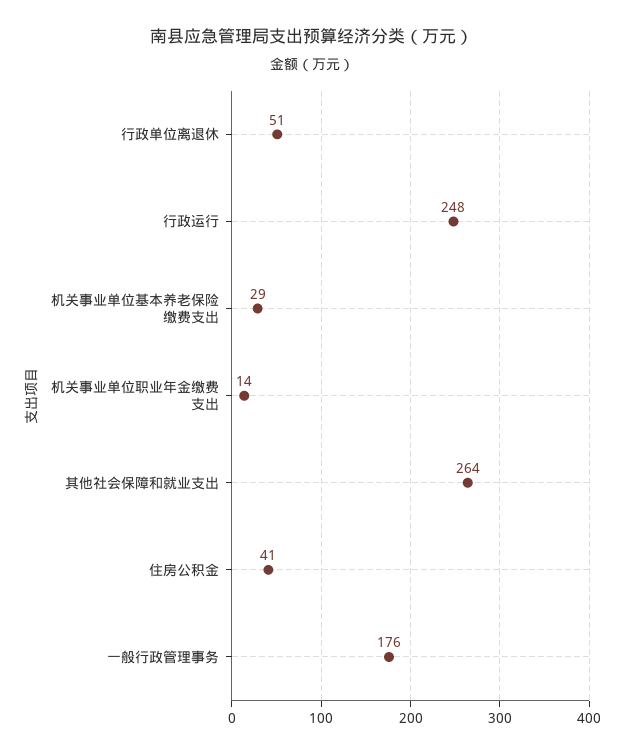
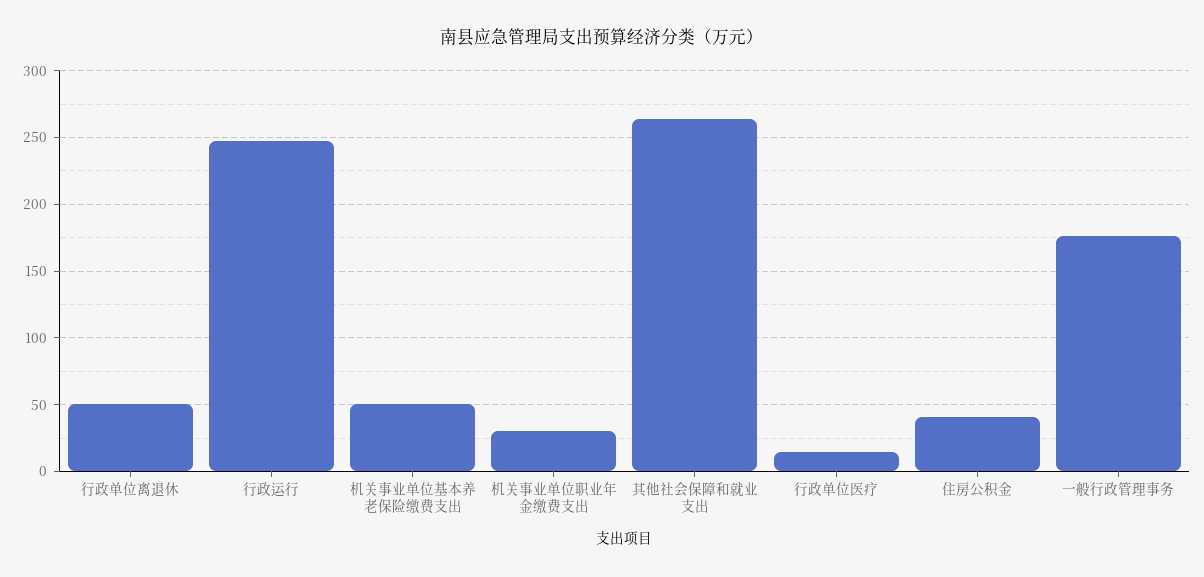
  {
    "行政单位离退休": 51,
    "行政运行": 248,
-   "机关事业单位基本养老保险缴费支出": 29,
+   "机关事业单位基本养老保险缴费支出": 50,
-   "机关事业单位职业年金缴费支出": 14,
+   "机关事业单位职业年金缴费支出": 30,
    "其他社会保障和就业支出": 264,
    "住房公积金": 41,
-   "一般行政管理事务": 176
+   "一般行政管理事务": 176,
+   "行政单位医疗": 15
  }

